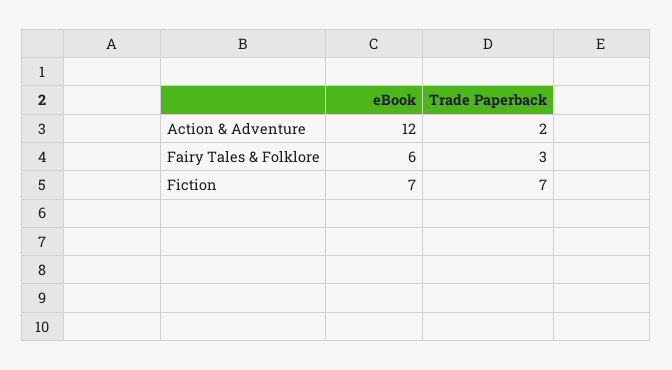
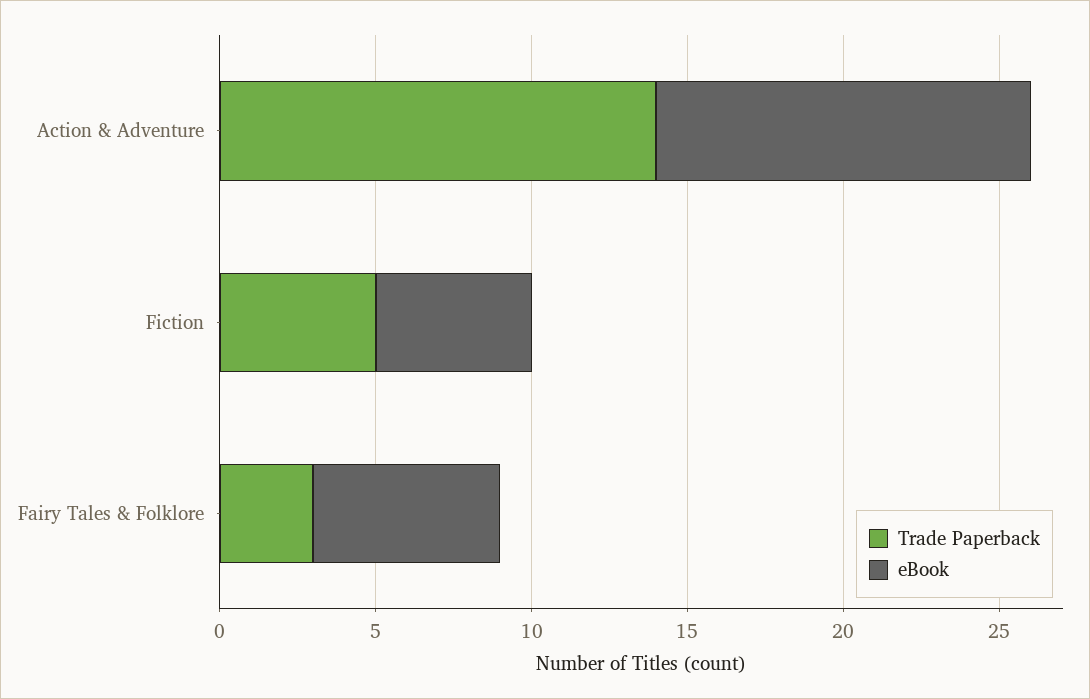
  {
    "eBook": {
      "Action & Adventure": 12,
      "Fairy Tales & Folklore": 6,
-     "Fiction": 7
+     "Fiction": 5
    },
    "Trade Paperback": {
-     "Action & Adventure": 2,
+     "Action & Adventure": 14,
      "Fairy Tales & Folklore": 3,
-     "Fiction": 7
+     "Fiction": 5
    }
  }

